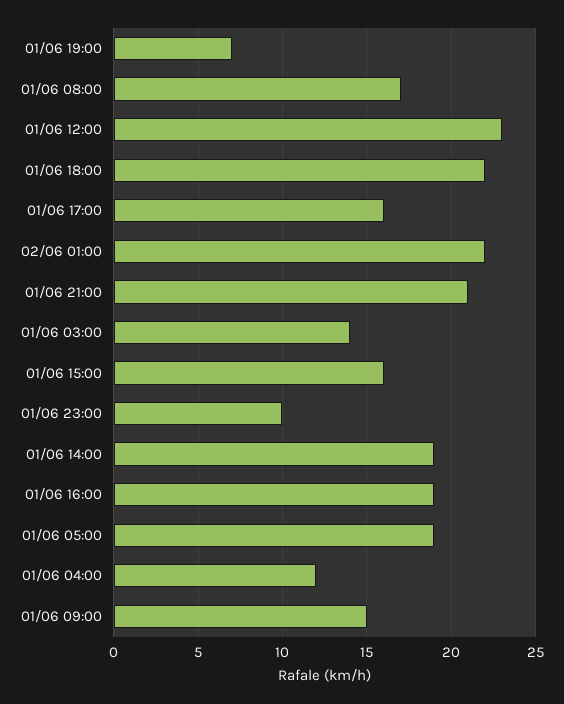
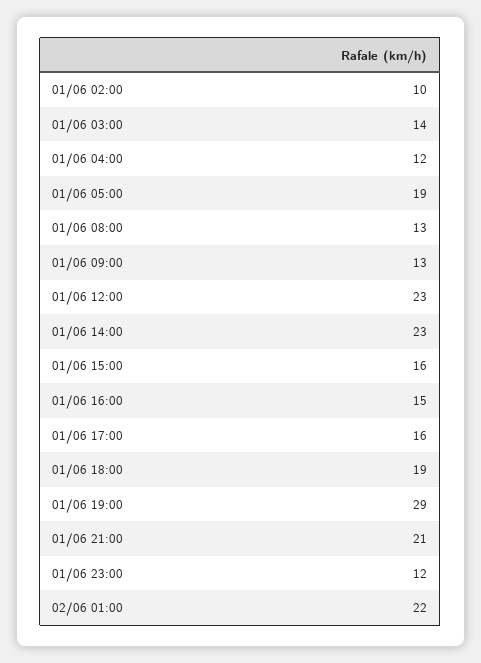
  {
-   "01/06 19:00": 7,
+   "01/06 19:00": 29,
-   "01/06 08:00": 17,
+   "01/06 08:00": 13,
    "01/06 12:00": 23,
-   "01/06 18:00": 22,
+   "01/06 18:00": 19,
    "01/06 17:00": 16,
    "02/06 01:00": 22,
    "01/06 21:00": 21,
    "01/06 03:00": 14,
    "01/06 15:00": 16,
-   "01/06 23:00": 10,
+   "01/06 23:00": 12,
-   "01/06 14:00": 19,
+   "01/06 14:00": 23,
-   "01/06 16:00": 19,
+   "01/06 16:00": 15,
    "01/06 05:00": 19,
    "01/06 04:00": 12,
-   "01/06 09:00": 15
+   "01/06 09:00": 13,
+   "01/06 02:00": 10
  }

